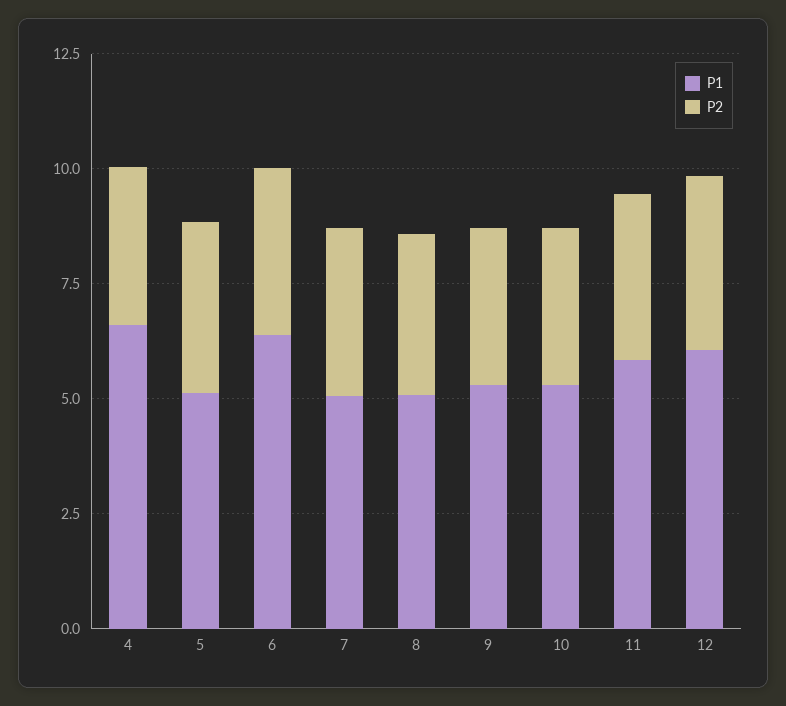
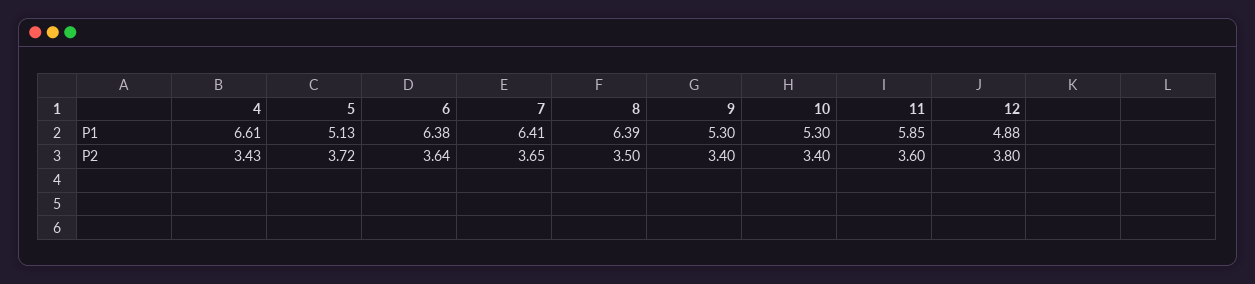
  {
    "P1": {
      "4": 6.61,
      "5": 5.13,
      "6": 6.38,
-     "7": 5,
+     "7": 6.41,
-     "8": 5,
+     "8": 6.39,
      "9": 5.3,
      "10": 5.3,
      "11": 5.85,
-     "12": 6
+     "12": 4.88
    },
    "P2": {
      "4": 3.43,
      "5": 3.72,
      "6": 3.64,
      "7": 3.65,
      "8": 3.5,
      "9": 3.4,
      "10": 3.4,
      "11": 3.6,
      "12": 3.8
    }
  }

